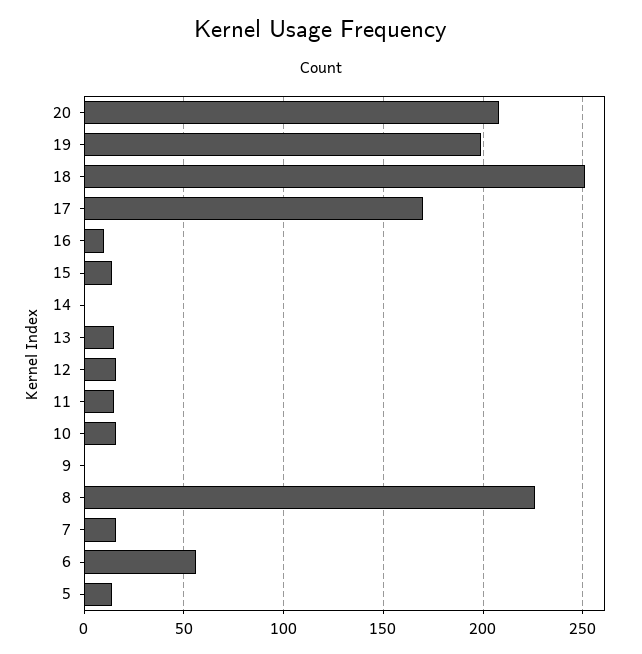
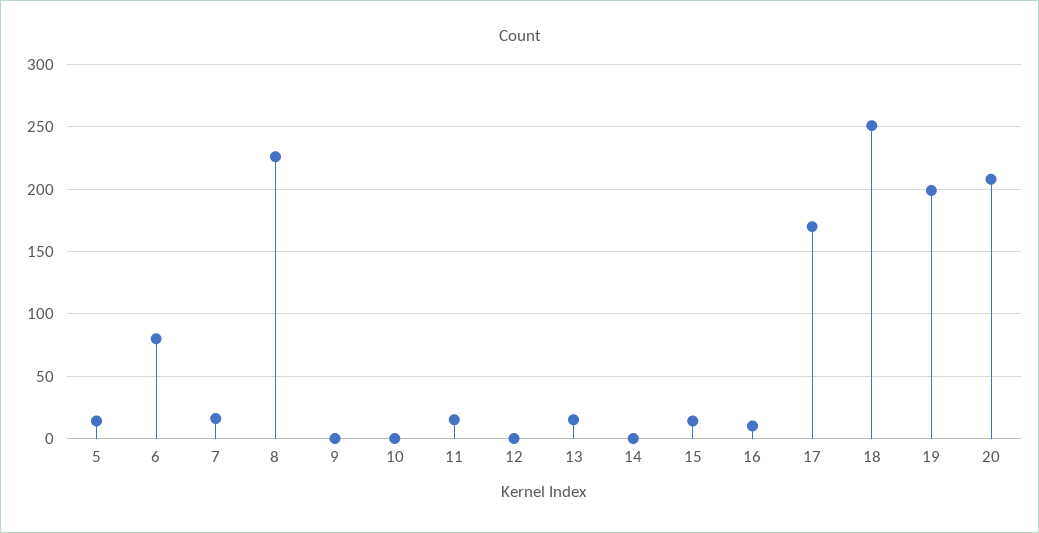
  {
    "20": 210,
    "19": 200,
    "18": 250,
    "17": 170,
    "16": 10,
    "15": 15,
    "14": 0,
    "13": 15,
-   "12": 15,
+   "12": 0,
    "11": 15,
-   "10": 15,
+   "10": 0,
    "9": 0,
    "8": 225,
    "7": 15,
-   "6": 55,
+   "6": 80,
    "5": 15
  }

